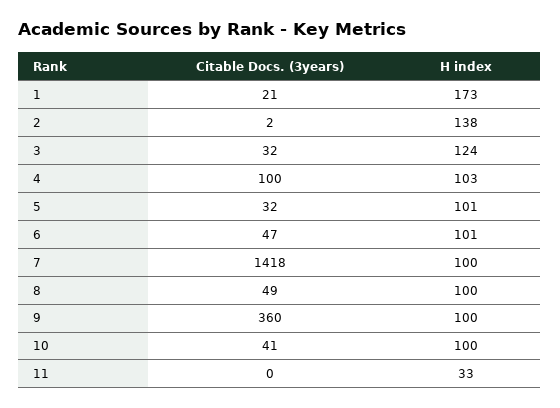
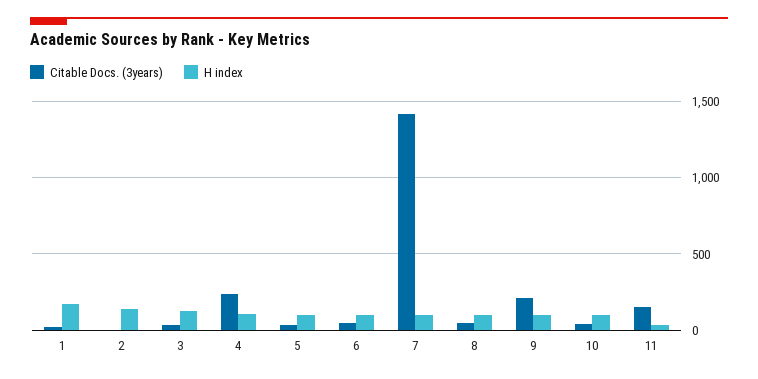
  {
    "Citable Docs. (3years)": {
      "1": 21,
      "2": 2,
      "3": 32,
-     "4": 100,
+     "4": 250,
      "5": 32,
      "6": 47,
      "7": 1418,
      "8": 49,
-     "9": 360,
+     "9": 200,
      "10": 41,
-     "11": 0
+     "11": 150
    },
    "H index": {
      "1": 173,
      "2": 138,
      "3": 124,
      "4": 103,
      "5": 101,
      "6": 101,
      "7": 100,
      "8": 100,
      "9": 100,
      "10": 100,
      "11": 33
    }
  }

